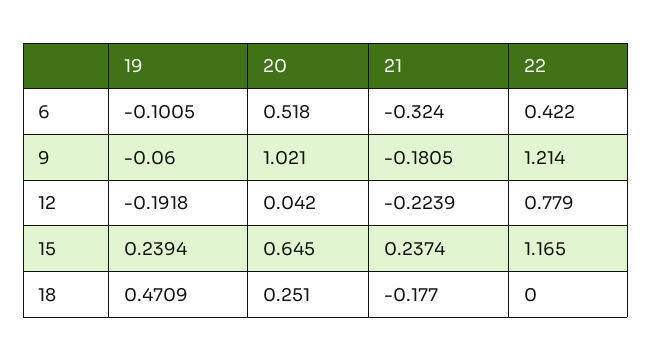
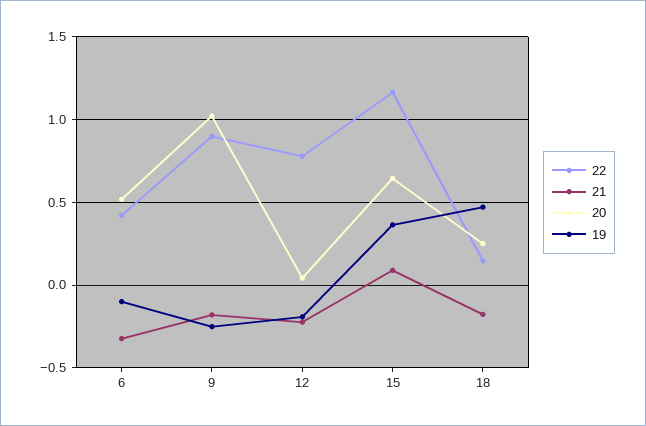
  {
    "19": {
      "6": -0.1005,
-     "9": -0.06,
+     "9": -0.25,
      "12": -0.1918,
-     "15": 0.2394,
+     "15": 0.35,
      "18": 0.4709
    },
    "20": {
      "6": 0.518,
      "9": 1.021,
      "12": 0.042,
      "15": 0.645,
      "18": 0.251
    },
    "21": {
      "6": -0.324,
      "9": -0.1805,
      "12": -0.2239,
-     "15": 0.2374,
+     "15": 0.1,
      "18": -0.177
    },
    "22": {
      "6": 0.422,
-     "9": 1.214,
+     "9": 0.9,
      "12": 0.779,
      "15": 1.165,
-     "18": 0
+     "18": 0.15
    }
  }

